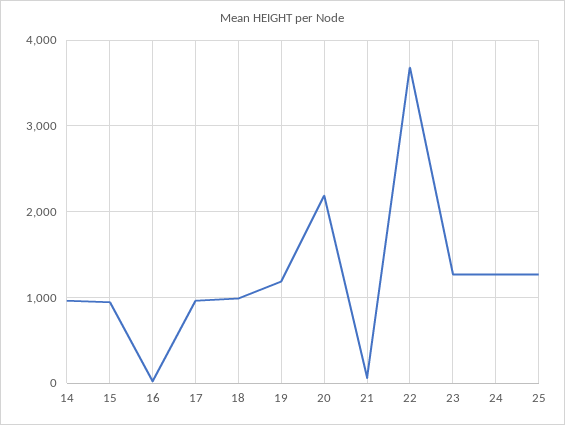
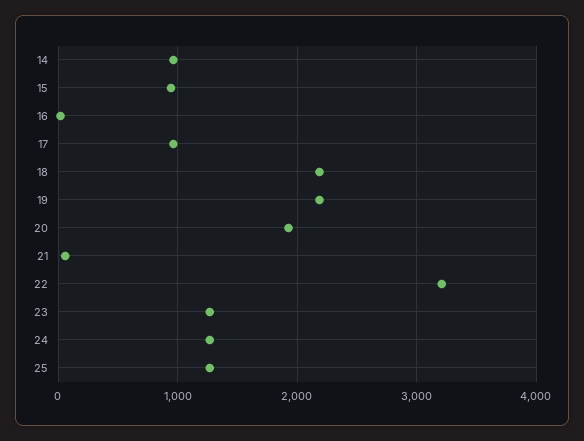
  {
    "14": 1000,
    "15": 900,
    "16": 0,
    "17": 1000,
-   "18": 1000,
+   "18": 2200,
-   "19": 1200,
+   "19": 2200,
-   "20": 2200,
+   "20": 1900,
    "21": 100,
-   "22": 3700,
+   "22": 3200,
    "23": 1300,
    "24": 1300,
    "25": 1300
  }

